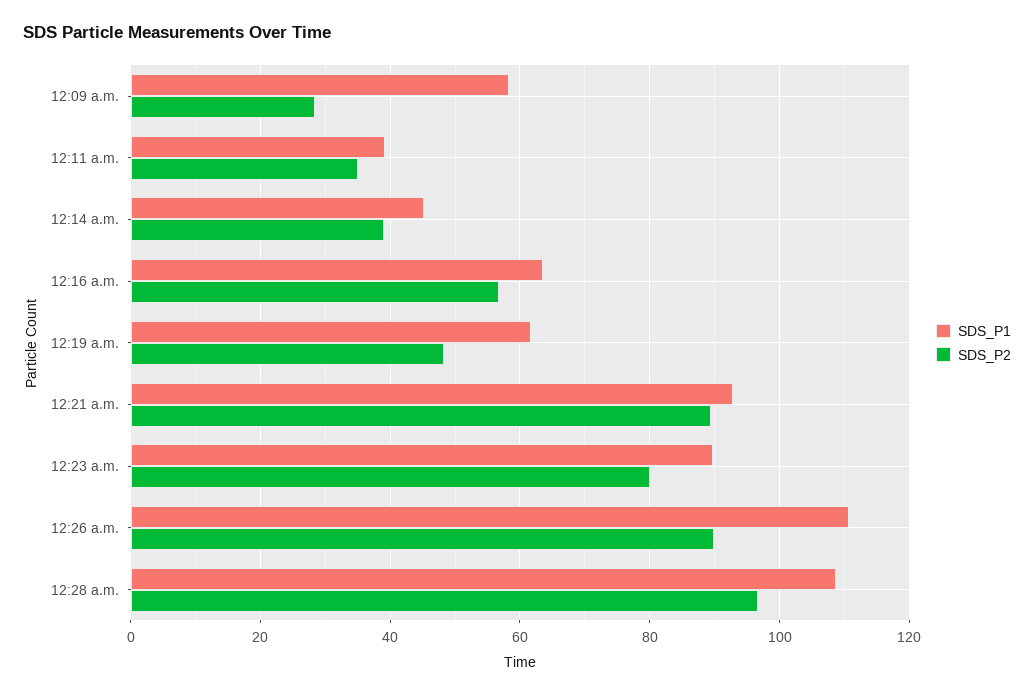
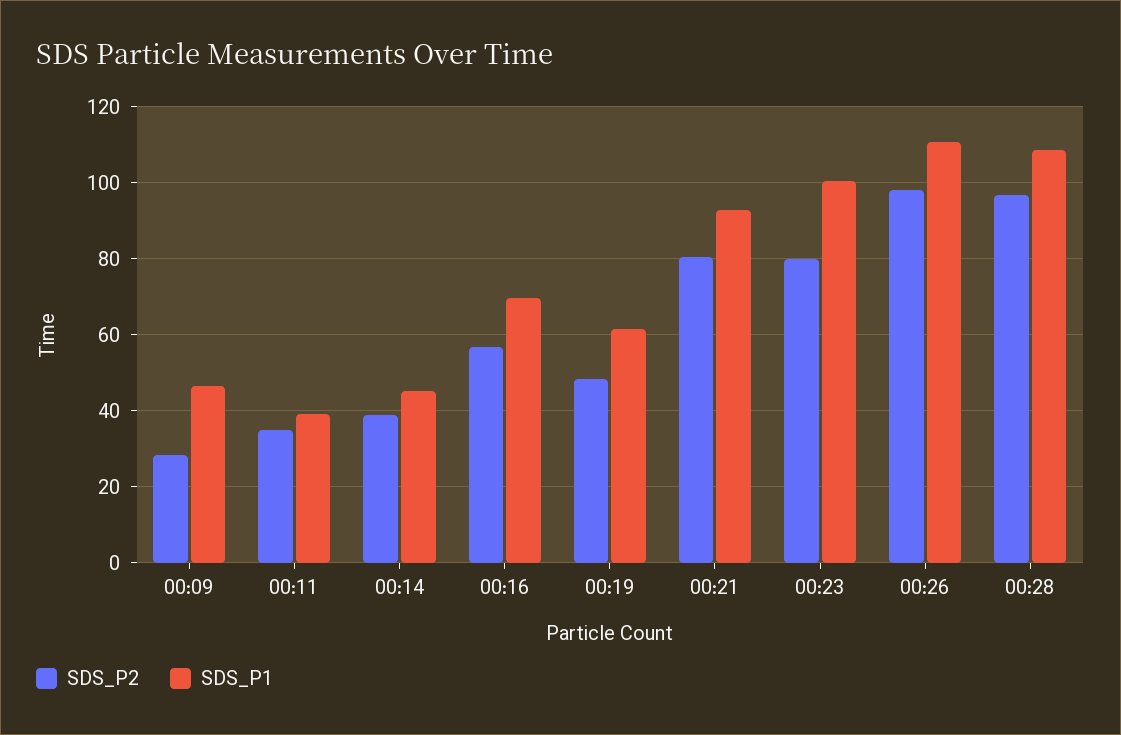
  {
    "SDS_P1": {
-     "12:09 a.m.": 58,
+     "12:09 a.m.": 46,
      "12:11 a.m.": 40,
      "12:14 a.m.": 46,
-     "12:16 a.m.": 64,
+     "12:16 a.m.": 70,
      "12:19 a.m.": 62,
      "12:21 a.m.": 92,
-     "12:23 a.m.": 90,
+     "12:23 a.m.": 100,
      "12:26 a.m.": 110,
      "12:28 a.m.": 108
    },
    "SDS_P2": {
      "12:09 a.m.": 28,
      "12:11 a.m.": 34,
      "12:14 a.m.": 40,
      "12:16 a.m.": 56,
      "12:19 a.m.": 48,
-     "12:21 a.m.": 90,
+     "12:21 a.m.": 80,
      "12:23 a.m.": 80,
-     "12:26 a.m.": 90,
+     "12:26 a.m.": 98,
      "12:28 a.m.": 96
    }
  }

